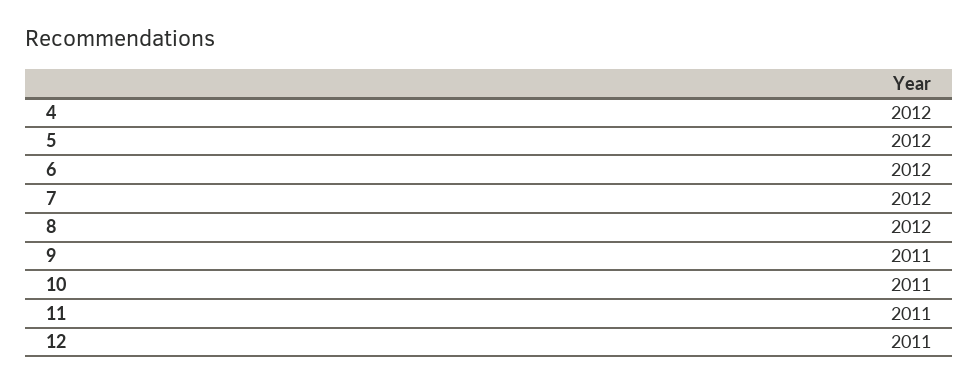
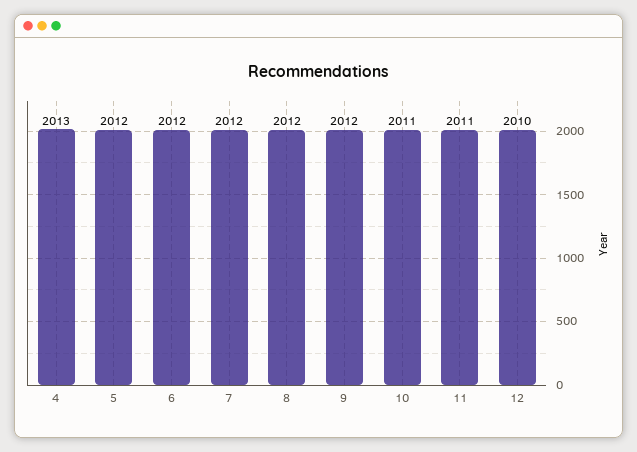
  {
-   "4": 2012,
+   "4": 2013,
    "5": 2012,
    "6": 2012,
    "7": 2012,
    "8": 2012,
-   "9": 2011,
+   "9": 2012,
    "10": 2011,
    "11": 2011,
-   "12": 2011
+   "12": 2010
  }

